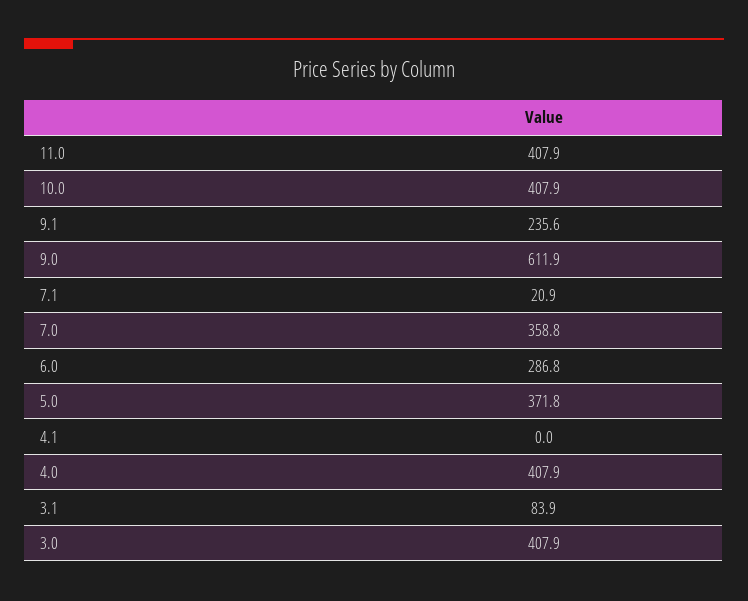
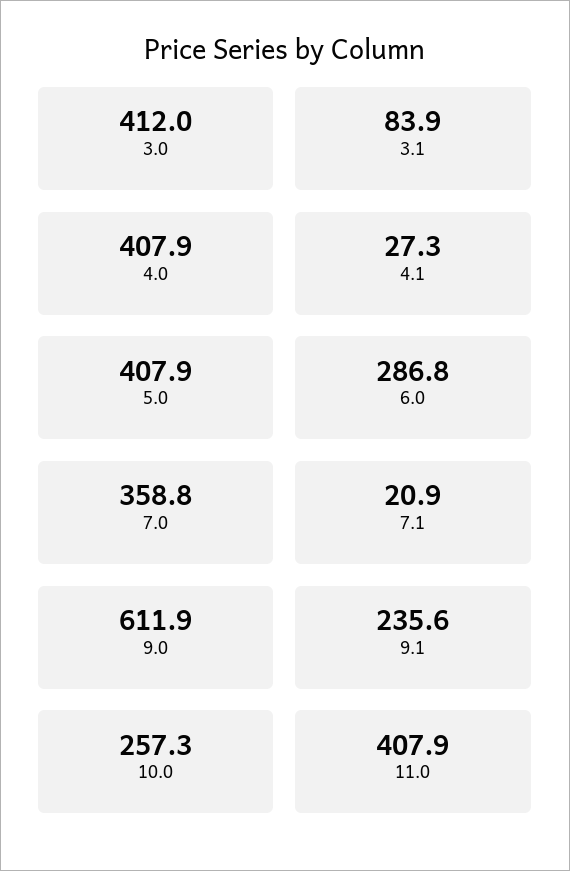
  {
    "11.0": 407.9,
-   "10.0": 407.9,
+   "10.0": 257.3,
    "9.1": 235.6,
    "9.0": 611.9,
    "7.1": 20.9,
    "7.0": 358.8,
    "6.0": 286.8,
-   "5.0": 371.8,
+   "5.0": 407.9,
-   "4.1": 0,
+   "4.1": 27.3,
    "4.0": 407.9,
    "3.1": 83.9,
-   "3.0": 407.9
+   "3.0": 412
  }

